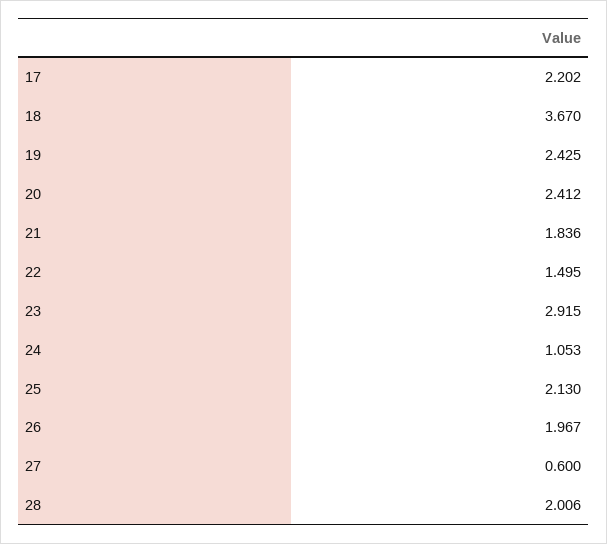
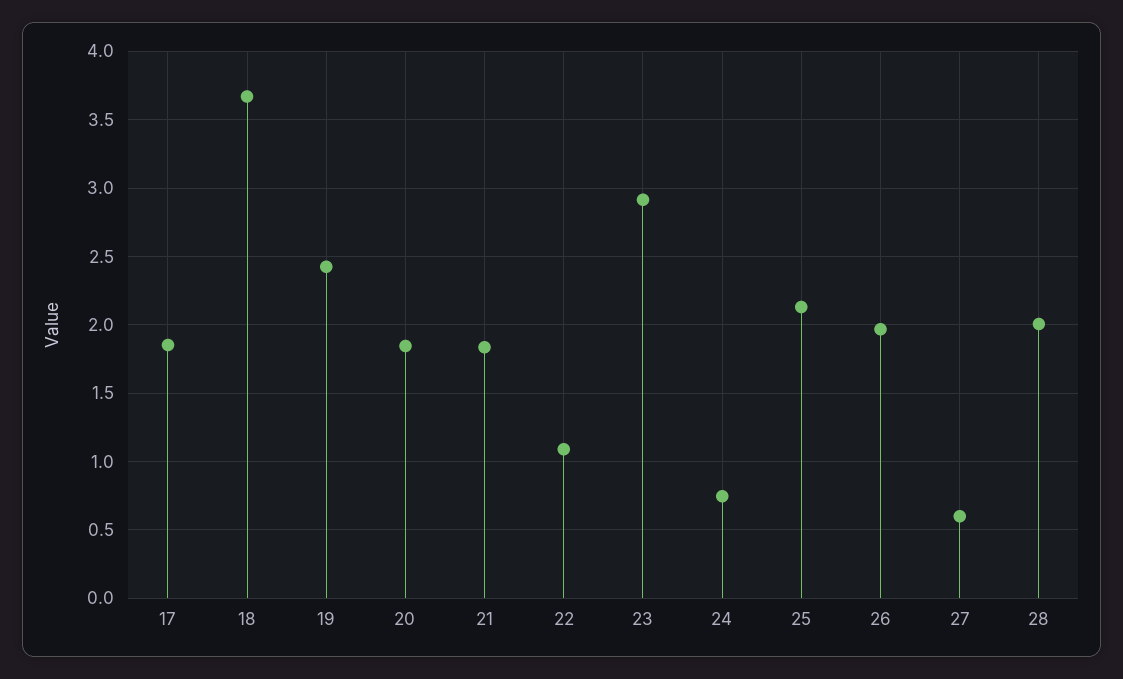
  {
-   "17": 2.202,
+   "17": 1.85,
    "18": 3.67,
    "19": 2.425,
-   "20": 2.412,
+   "20": 1.85,
    "21": 1.836,
-   "22": 1.495,
+   "22": 1.1,
    "23": 2.915,
-   "24": 1.053,
+   "24": 0.75,
    "25": 2.13,
    "26": 1.967,
    "27": 0.6,
    "28": 2.006
  }

